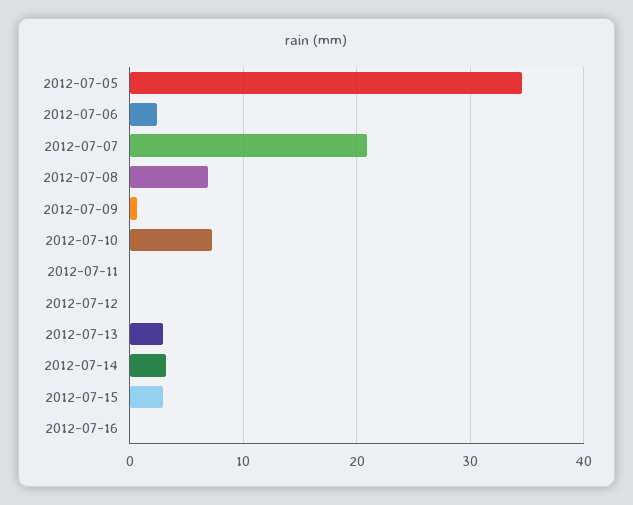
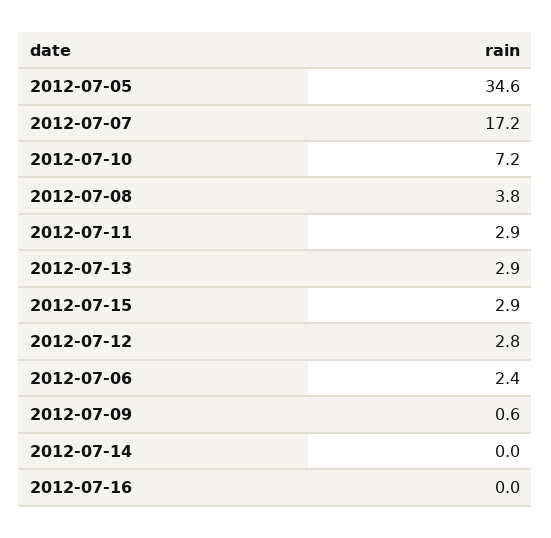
  {
    "2012-07-05": 34.6,
    "2012-07-06": 2.4,
-   "2012-07-07": 21,
+   "2012-07-07": 17.2,
-   "2012-07-08": 7,
+   "2012-07-08": 3.8,
    "2012-07-09": 0.6,
    "2012-07-10": 7.2,
-   "2012-07-11": 0,
+   "2012-07-11": 2.9,
-   "2012-07-12": 0,
+   "2012-07-12": 2.8,
    "2012-07-13": 2.9,
-   "2012-07-14": 3,
+   "2012-07-14": 0,
    "2012-07-15": 2.9,
    "2012-07-16": 0
  }

